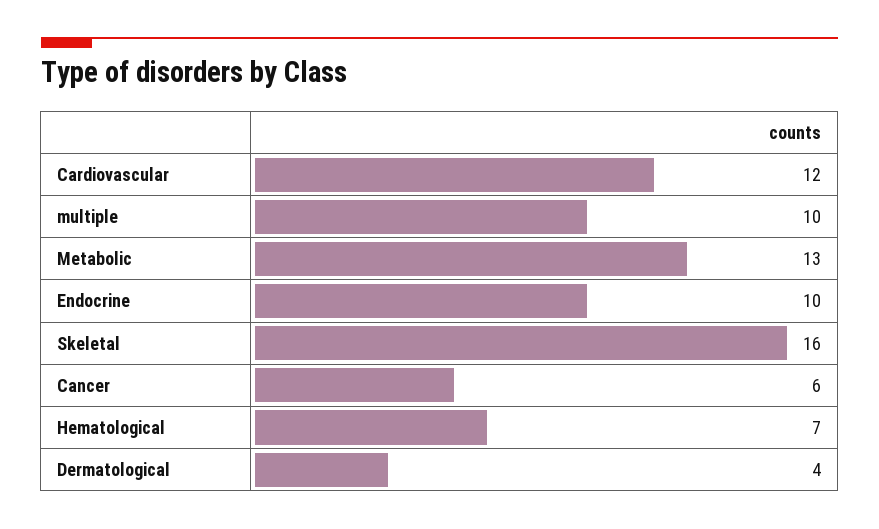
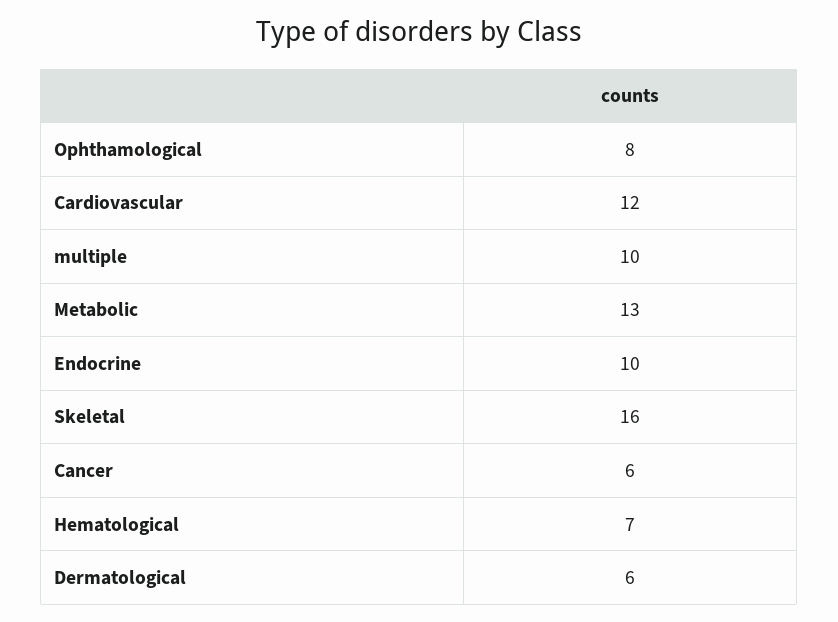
  {
    "Cardiovascular": 12,
    "multiple": 10,
    "Metabolic": 13,
    "Endocrine": 10,
    "Skeletal": 16,
    "Cancer": 6,
    "Hematological": 7,
-   "Dermatological": 4
+   "Dermatological": 6,
+   "Ophthamological": 8
  }

